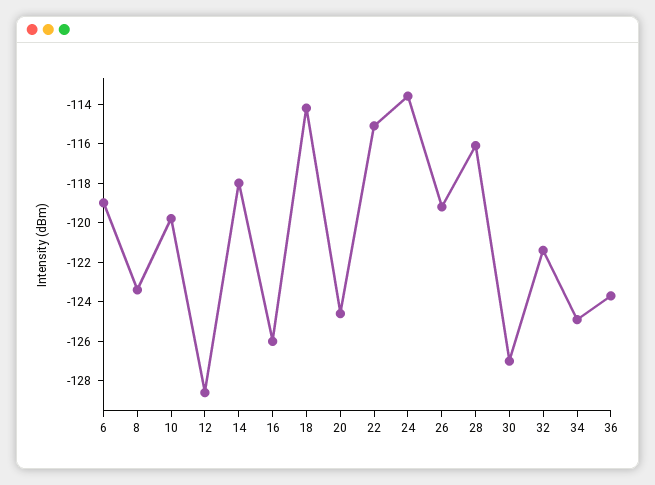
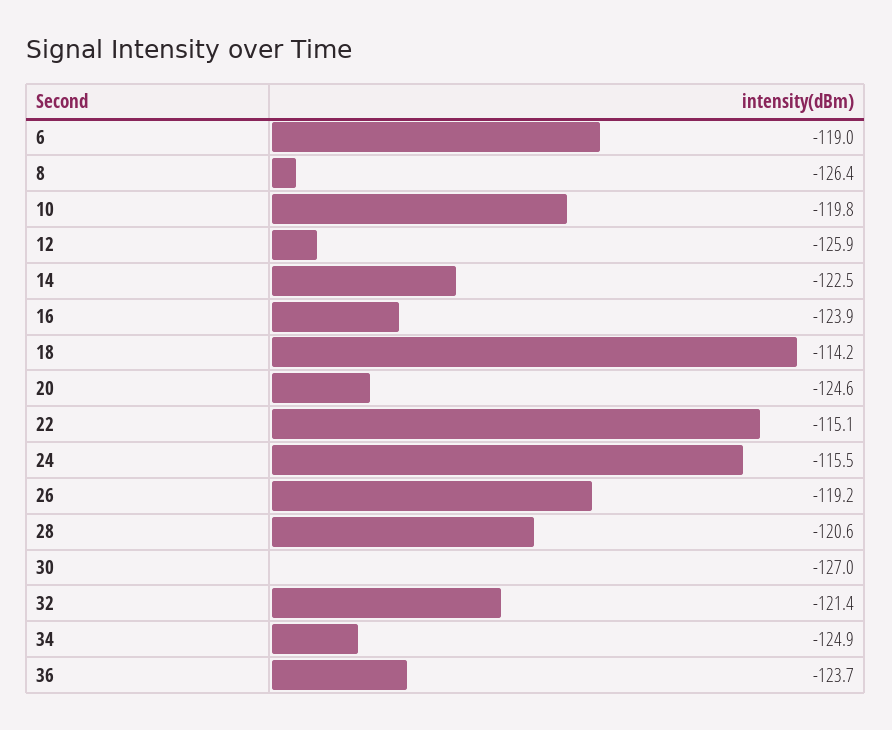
  {
    "6": -119,
-   "8": -123.5,
+   "8": -126.4,
    "10": -119.8,
-   "12": -128.5,
+   "12": -125.9,
-   "14": -118,
+   "14": -122.5,
-   "16": -126,
+   "16": -123.9,
    "18": -114.2,
    "20": -124.6,
    "22": -115.1,
-   "24": -113.5,
+   "24": -115.5,
    "26": -119.2,
-   "28": -116,
+   "28": -120.6,
    "30": -127,
    "32": -121.4,
    "34": -124.9,
    "36": -123.7
  }

